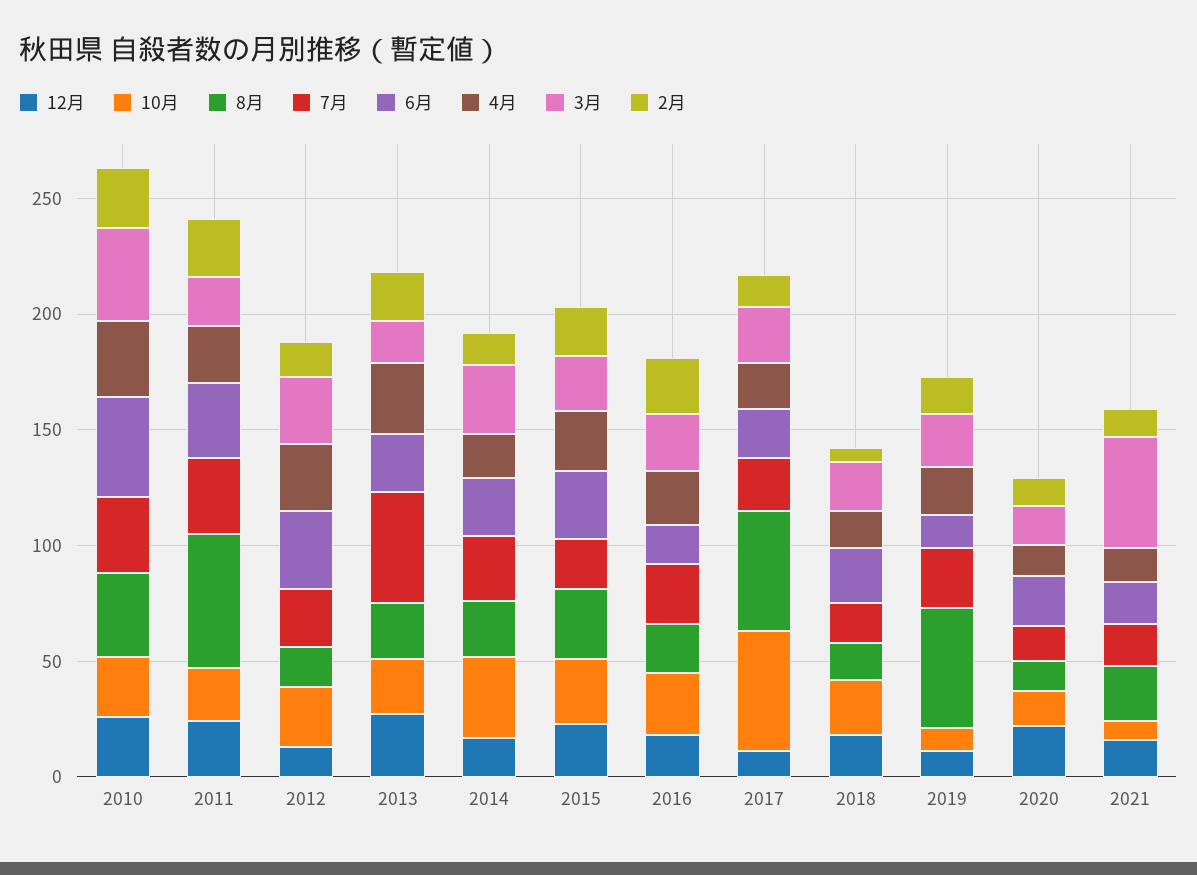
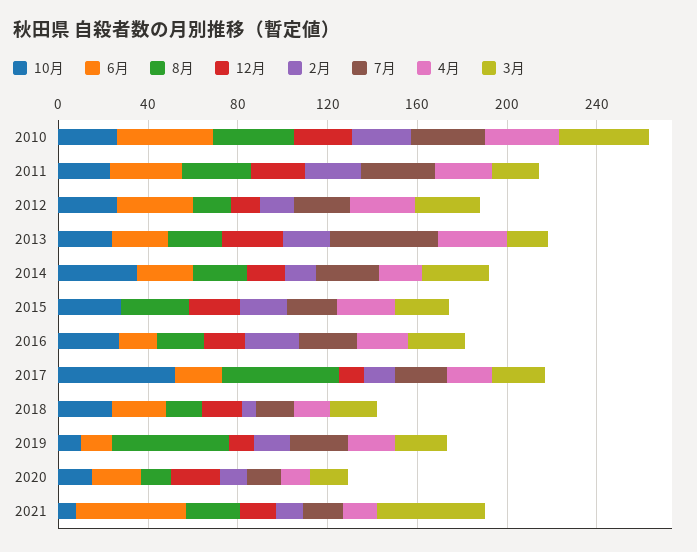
  {
    "12月": {
      "2010": 30,
      "2011": 20,
      "2012": 10,
      "2013": 30,
      "2014": 20,
      "2015": 20,
      "2016": 20,
      "2017": 10,
      "2018": 20,
      "2019": 10,
      "2020": 20,
      "2021": 20
    },
    "10月": {
      "2010": 30,
      "2011": 20,
      "2012": 30,
      "2013": 20,
      "2014": 40,
      "2015": 30,
      "2016": 30,
      "2017": 50,
      "2018": 20,
      "2019": 10,
      "2020": 20,
      "2021": 10
    },
    "8月": {
      "2010": 40,
-     "2011": 60,
+     "2011": 30,
      "2012": 20,
      "2013": 20,
      "2014": 20,
      "2015": 30,
      "2016": 20,
      "2017": 50,
      "2018": 20,
      "2019": 50,
      "2020": 10,
      "2021": 20
    },
    "7月": {
      "2010": 30,
      "2011": 30,
      "2012": 30,
      "2013": 50,
      "2014": 30,
      "2015": 20,
      "2016": 30,
      "2017": 20,
      "2018": 20,
      "2019": 30,
      "2020": 20,
      "2021": 20
    },
    "6月": {
      "2010": 40,
      "2011": 30,
      "2012": 30,
      "2013": 30,
      "2014": 30,
-     "2015": 30,
+     "2015": 0,
      "2016": 20,
      "2017": 20,
      "2018": 20,
      "2019": 10,
      "2020": 20,
-     "2021": 20
+     "2021": 50
    },
    "4月": {
      "2010": 30,
      "2011": 30,
      "2012": 30,
      "2013": 30,
      "2014": 20,
      "2015": 30,
      "2016": 20,
      "2017": 20,
      "2018": 20,
      "2019": 20,
      "2020": 10,
      "2021": 20
    },
    "3月": {
      "2010": 40,
      "2011": 20,
      "2012": 30,
      "2013": 20,
      "2014": 30,
      "2015": 20,
      "2016": 30,
      "2017": 20,
      "2018": 20,
      "2019": 20,
      "2020": 20,
      "2021": 50
    },
    "2月": {
      "2010": 30,
      "2011": 30,
      "2012": 20,
      "2013": 20,
      "2014": 10,
      "2015": 20,
      "2016": 20,
      "2017": 10,
      "2018": 10,
      "2019": 20,
      "2020": 10,
      "2021": 10
    }
  }

